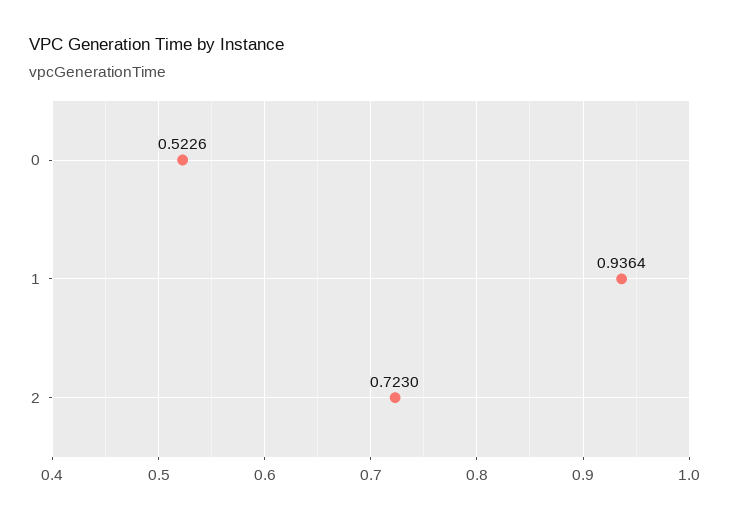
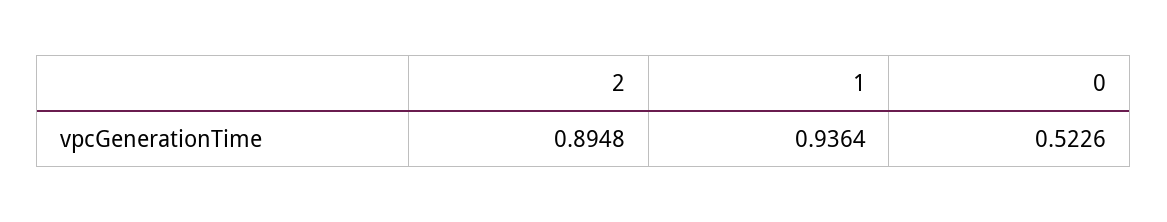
  {
    "0": 0.5226,
    "1": 0.9364,
-   "2": 0.723
+   "2": 0.8948
  }

